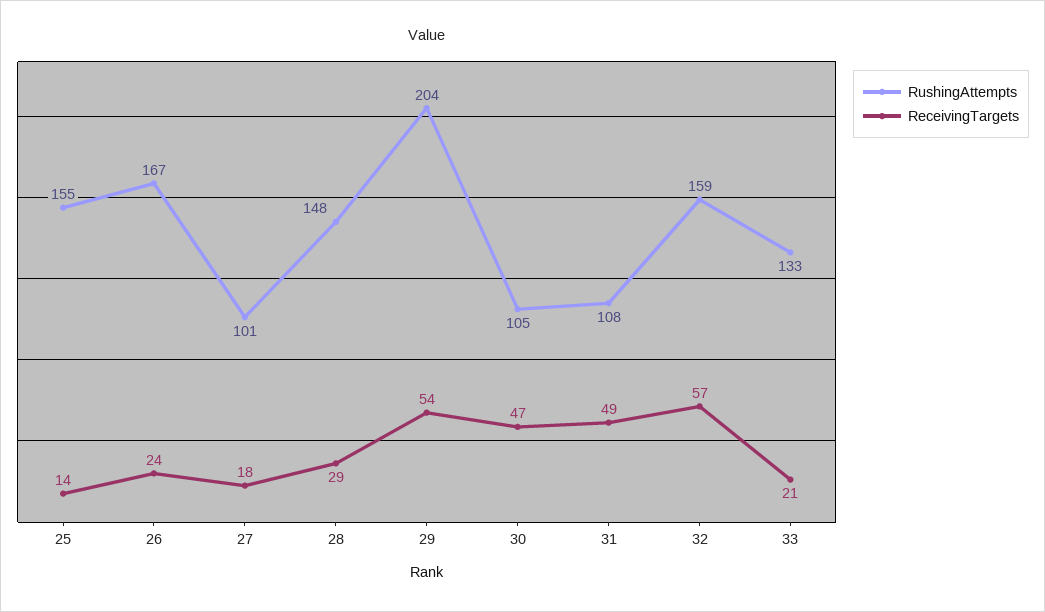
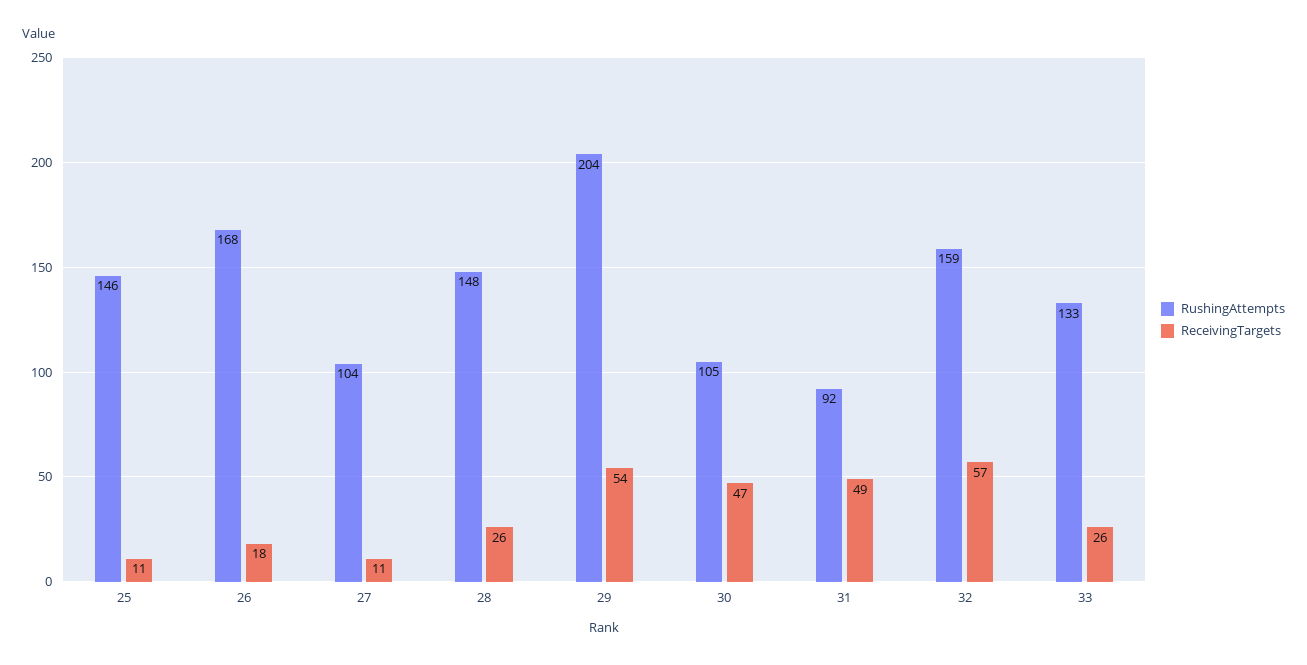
  {
    "RushingAttempts": {
-     "25": 155,
+     "25": 146,
-     "26": 167,
+     "26": 168,
-     "27": 101,
+     "27": 104,
      "28": 148,
      "29": 204,
      "30": 105,
-     "31": 108,
+     "31": 92,
      "32": 159,
      "33": 133
    },
    "ReceivingTargets": {
-     "25": 14,
+     "25": 11,
-     "26": 24,
+     "26": 18,
-     "27": 18,
+     "27": 11,
-     "28": 29,
+     "28": 26,
      "29": 54,
      "30": 47,
      "31": 49,
      "32": 57,
-     "33": 21
+     "33": 26
    }
  }

